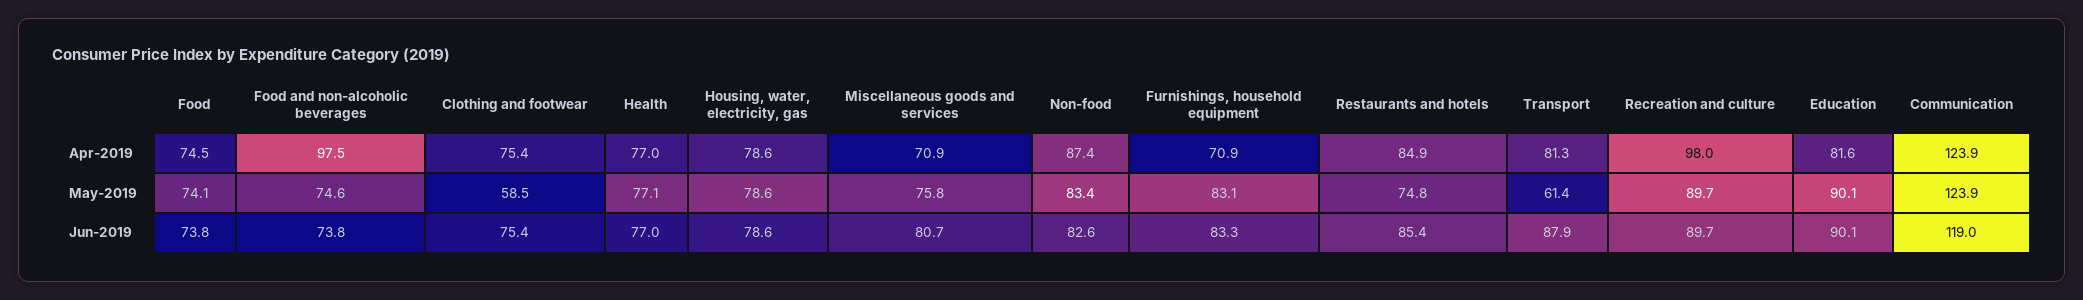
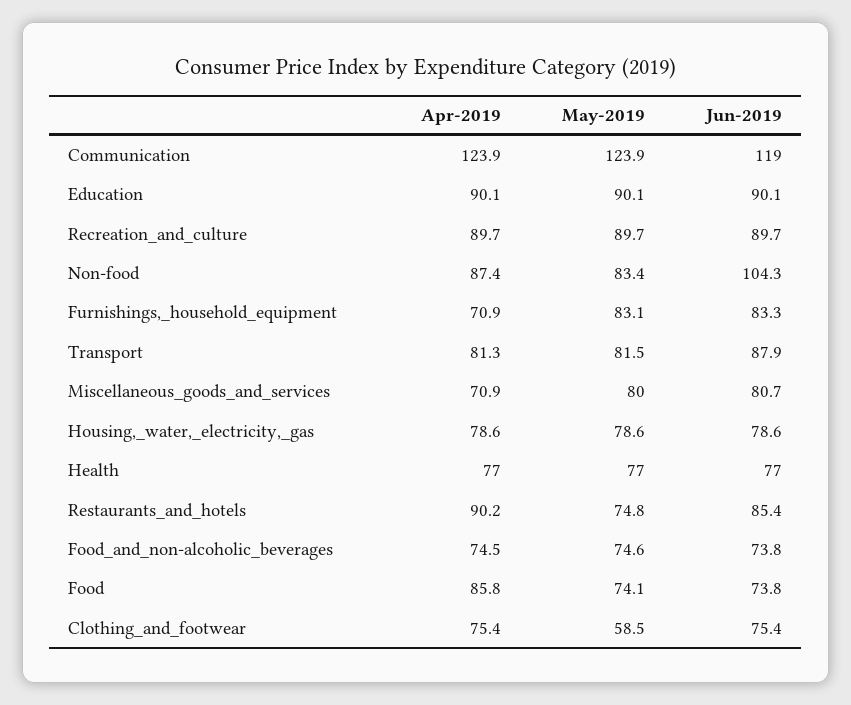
  {
    "Food": {
-     "Apr-2019": 74.5,
+     "Apr-2019": 85.8,
      "May-2019": 74.1,
      "Jun-2019": 73.8
    },
    "Food and non-alcoholic beverages": {
-     "Apr-2019": 97.5,
+     "Apr-2019": 74.5,
      "May-2019": 74.6,
      "Jun-2019": 73.8
    },
    "Clothing and footwear": {
      "Apr-2019": 75.4,
      "May-2019": 58.5,
      "Jun-2019": 75.4
    },
    "Health": {
      "Apr-2019": 77,
-     "May-2019": 77.1,
+     "May-2019": 77,
      "Jun-2019": 77
    },
    "Housing, water, electricity, gas": {
      "Apr-2019": 78.6,
      "May-2019": 78.6,
      "Jun-2019": 78.6
    },
    "Miscellaneous goods and services": {
      "Apr-2019": 70.9,
-     "May-2019": 75.8,
+     "May-2019": 80,
      "Jun-2019": 80.7
    },
    "Non-food": {
      "Apr-2019": 87.4,
      "May-2019": 83.4,
-     "Jun-2019": 82.6
+     "Jun-2019": 104.3
    },
    "Furnishings, household equipment": {
      "Apr-2019": 70.9,
      "May-2019": 83.1,
      "Jun-2019": 83.3
    },
    "Restaurants and hotels": {
-     "Apr-2019": 84.9,
+     "Apr-2019": 90.2,
      "May-2019": 74.8,
      "Jun-2019": 85.4
    },
    "Transport": {
      "Apr-2019": 81.3,
-     "May-2019": 61.4,
+     "May-2019": 81.5,
      "Jun-2019": 87.9
    },
    "Recreation and culture": {
-     "Apr-2019": 98,
+     "Apr-2019": 89.7,
      "May-2019": 89.7,
      "Jun-2019": 89.7
    },
    "Education": {
-     "Apr-2019": 81.6,
+     "Apr-2019": 90.1,
      "May-2019": 90.1,
      "Jun-2019": 90.1
    },
    "Communication": {
      "Apr-2019": 123.9,
      "May-2019": 123.9,
      "Jun-2019": 119
    }
  }

